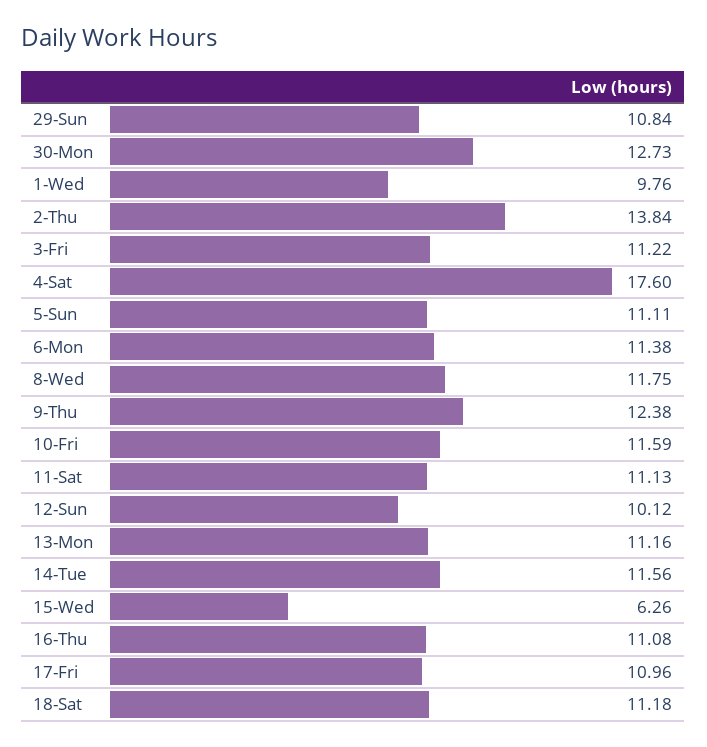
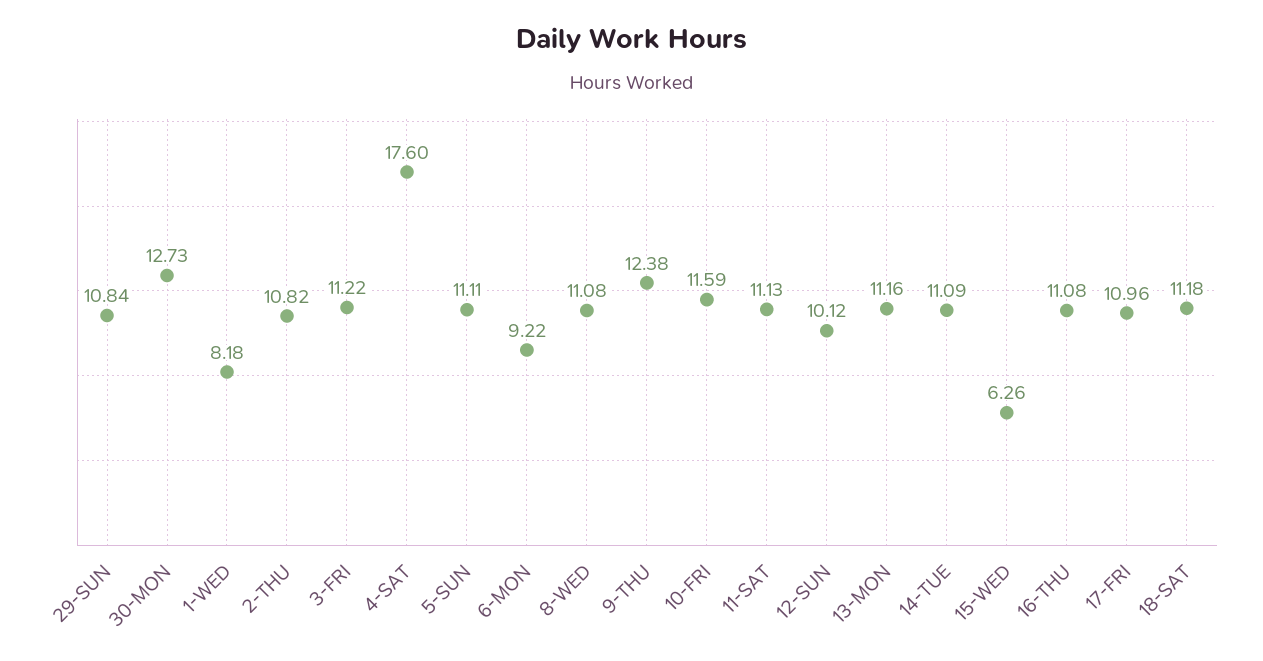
  {
    "29-Sun": 10.84,
    "30-Mon": 12.73,
-   "1-Wed": 9.76,
+   "1-Wed": 8.18,
-   "2-Thu": 13.84,
+   "2-Thu": 10.82,
    "3-Fri": 11.22,
    "4-Sat": 17.6,
    "5-Sun": 11.11,
-   "6-Mon": 11.38,
+   "6-Mon": 9.22,
-   "8-Wed": 11.75,
+   "8-Wed": 11.08,
    "9-Thu": 12.38,
    "10-Fri": 11.59,
    "11-Sat": 11.13,
    "12-Sun": 10.12,
    "13-Mon": 11.16,
-   "14-Tue": 11.56,
+   "14-Tue": 11.09,
    "15-Wed": 6.26,
    "16-Thu": 11.08,
    "17-Fri": 10.96,
    "18-Sat": 11.18
  }

